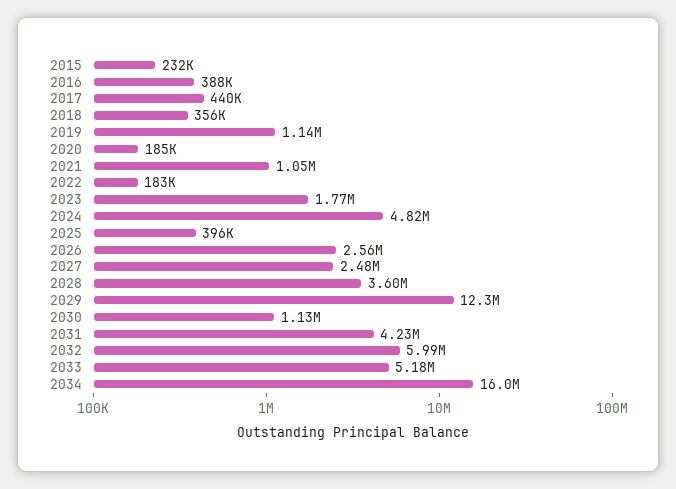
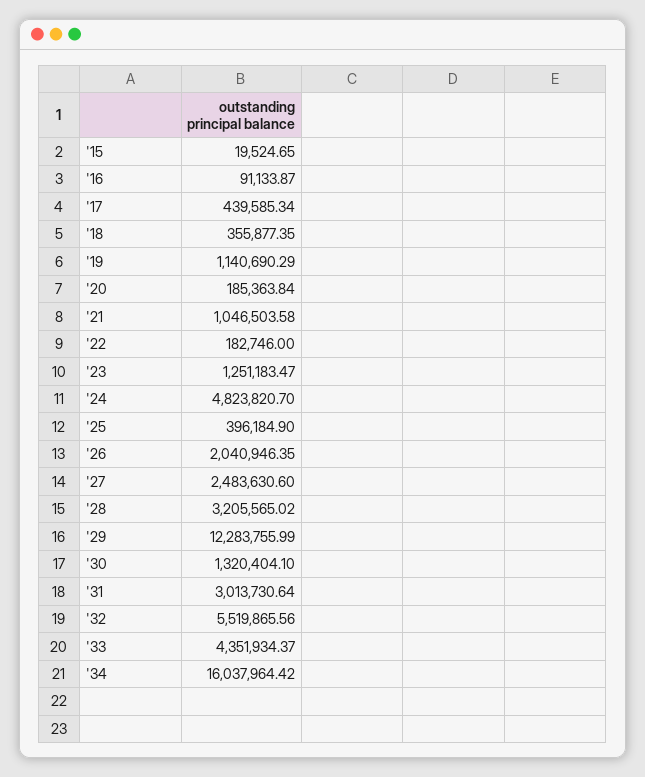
  {
-   "2015": 232000,
+   "2015": 19524.65,
-   "2016": 388000,
+   "2016": 91133.87,
    "2017": 439585.34,
    "2018": 355877.35,
    "2019": 1140690.29,
    "2020": 185363.84,
    "2021": 1046503.58,
    "2022": 182746,
-   "2023": 1770000,
+   "2023": 1251183.47,
    "2024": 4823820.7,
    "2025": 396184.9,
-   "2026": 2560000,
+   "2026": 2040946.35,
    "2027": 2483630.6,
-   "2028": 3600000,
+   "2028": 3205565.02,
    "2029": 12283755.99,
-   "2030": 1130000,
+   "2030": 1320404.1,
-   "2031": 4230000,
+   "2031": 3013730.64,
-   "2032": 5990000,
+   "2032": 5519865.56,
-   "2033": 5180000,
+   "2033": 4351934.37,
    "2034": 16037964.42
  }

